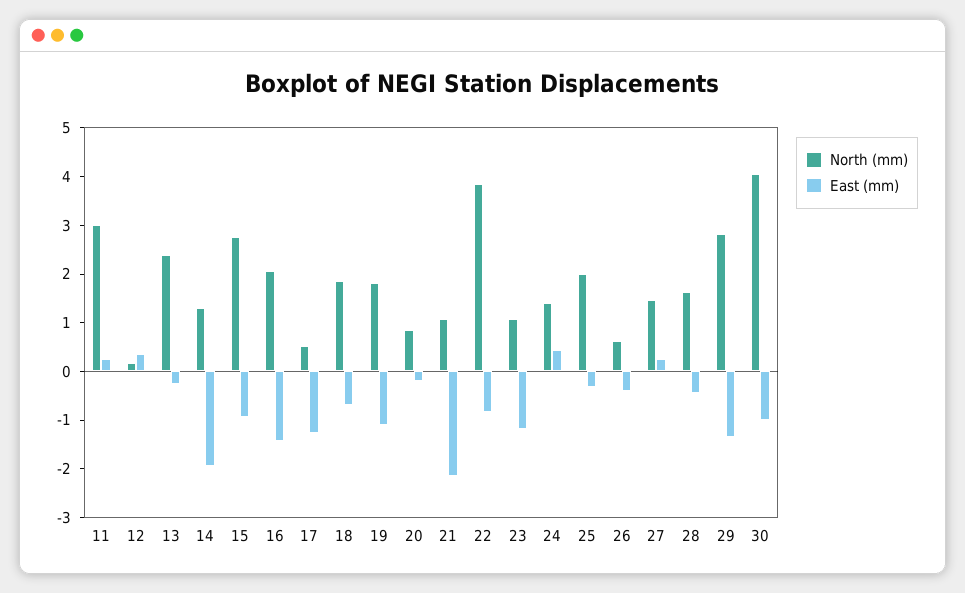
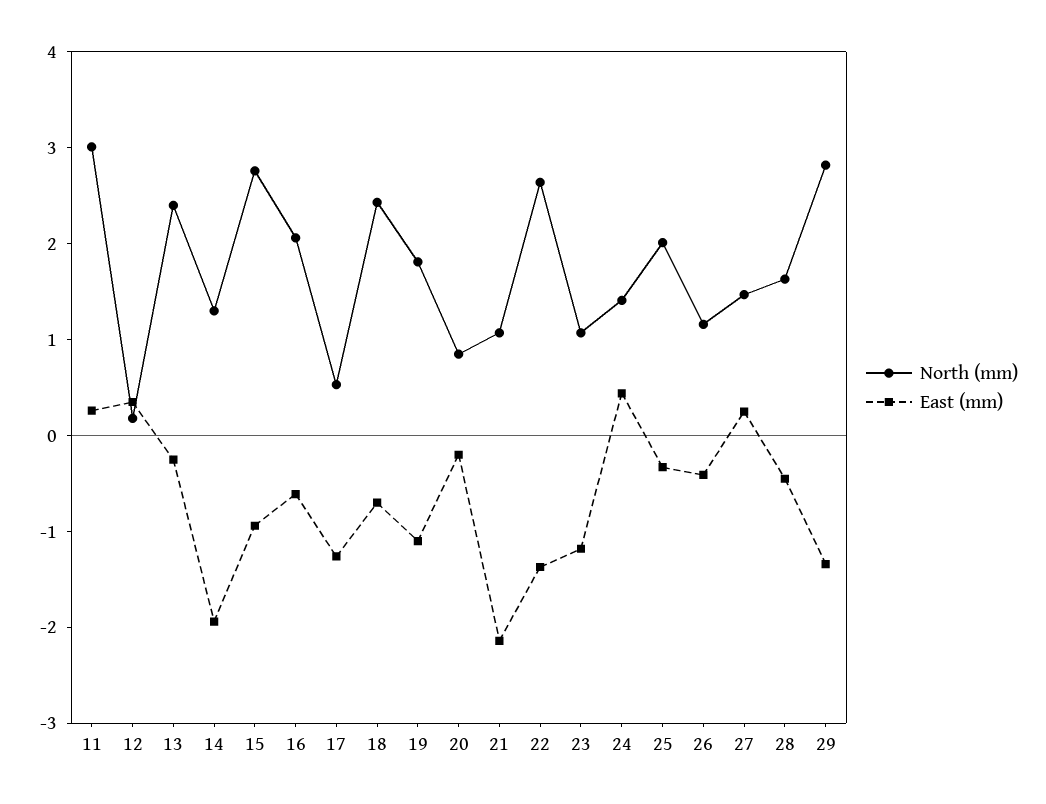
  {
    "North (mm)": {
      "11": 3,
      "12": 0.2,
      "13": 2.4,
      "14": 1.4,
      "15": 2.8,
      "16": 2,
      "17": 0.6,
-     "18": 1.8,
+     "18": 2.4,
      "19": 1.8,
      "20": 0.8,
      "21": 1,
-     "22": 3.8,
+     "22": 2.6,
      "23": 1,
      "24": 1.4,
      "25": 2,
-     "26": 0.6,
+     "26": 1.2,
      "27": 1.4,
      "28": 1.6,
-     "29": 2.8,
+     "29": 2.8
-     "30": 4
    },
    "East (mm)": {
      "11": 0.2,
      "12": 0.4,
      "13": -0.2,
      "14": -2,
      "15": -1,
-     "16": -1.4,
+     "16": -0.6,
      "17": -1.2,
      "18": -0.8,
      "19": -1.2,
      "20": -0.2,
      "21": -2.2,
-     "22": -0.8,
+     "22": -1.4,
      "23": -1.2,
      "24": 0.4,
      "25": -0.4,
      "26": -0.4,
      "27": 0.2,
      "28": -0.4,
-     "29": -1.4,
+     "29": -1.4
-     "30": -1
    }
  }

